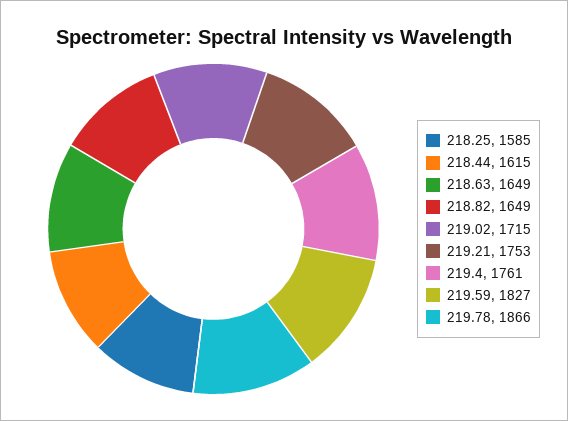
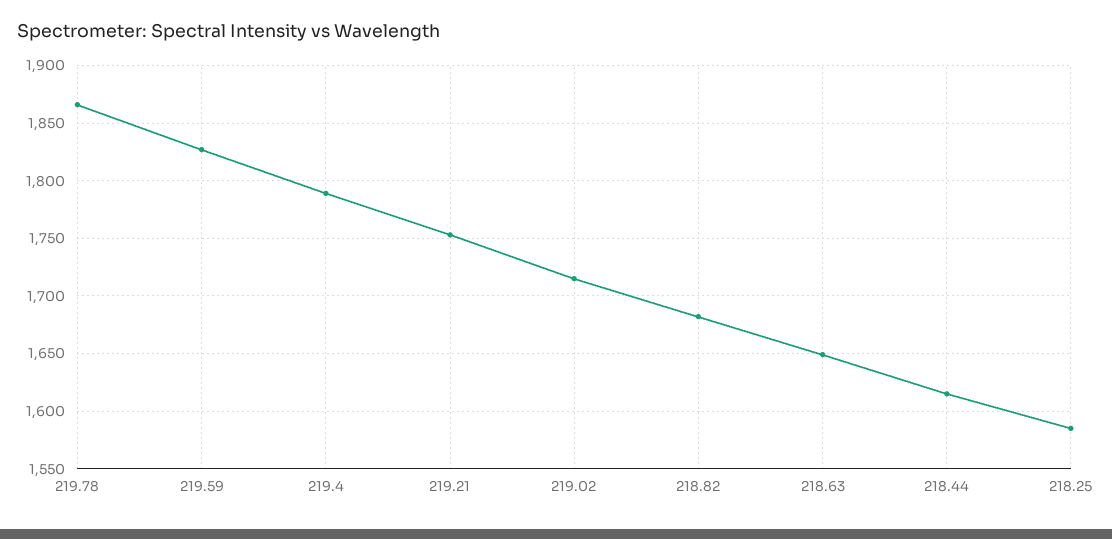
  {
    "218.25": 1585,
    "218.44": 1615,
    "218.63": 1649,
-   "218.82": 1649,
+   "218.82": 1680,
    "219.02": 1715,
    "219.21": 1753,
-   "219.4": 1761,
+   "219.4": 1790,
    "219.59": 1827,
    "219.78": 1866
  }

